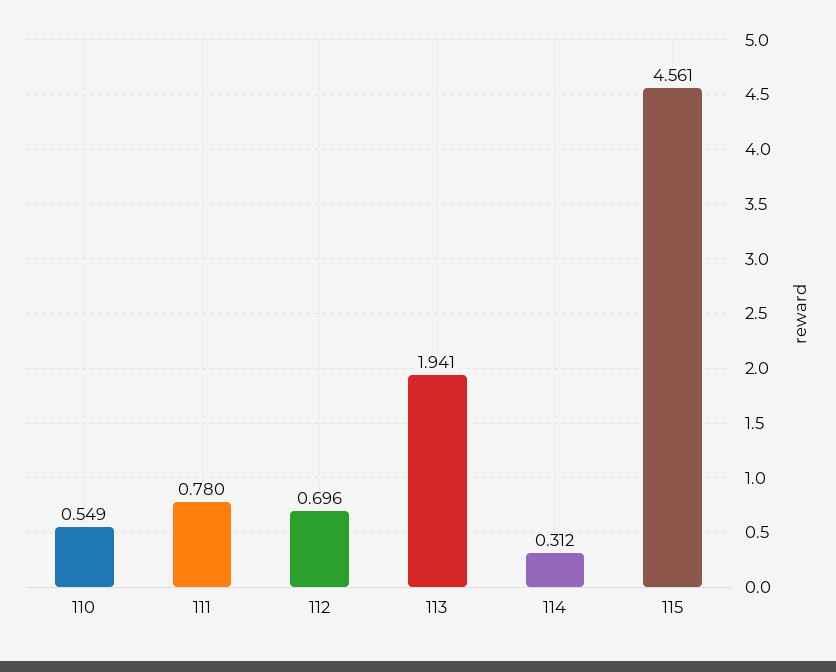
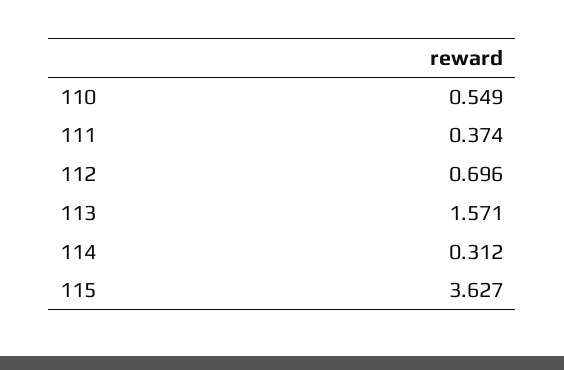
  {
    "110": 0.549,
-   "111": 0.78,
+   "111": 0.374,
    "112": 0.696,
-   "113": 1.941,
+   "113": 1.571,
    "114": 0.312,
-   "115": 4.561
+   "115": 3.627
  }

